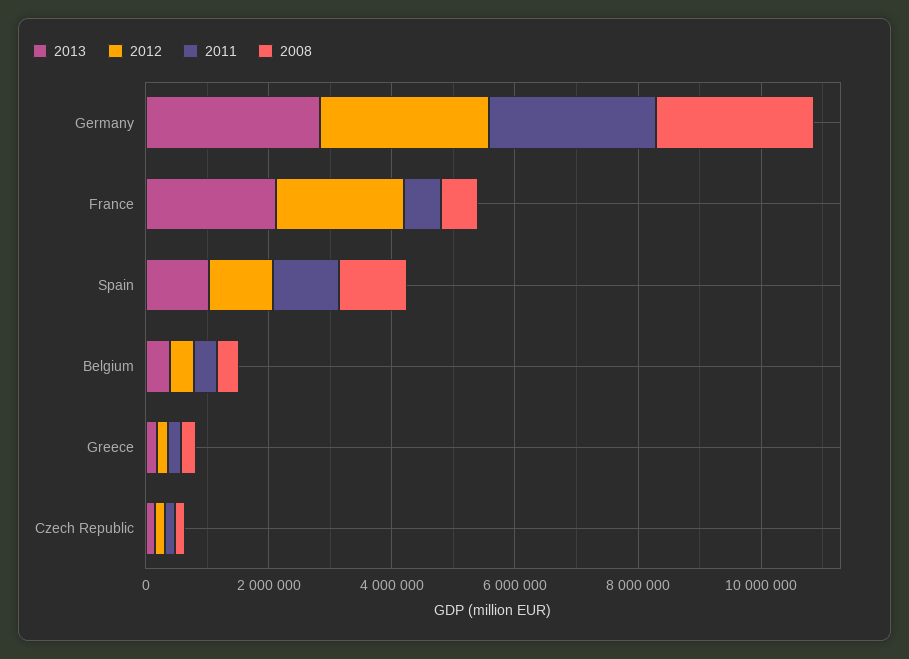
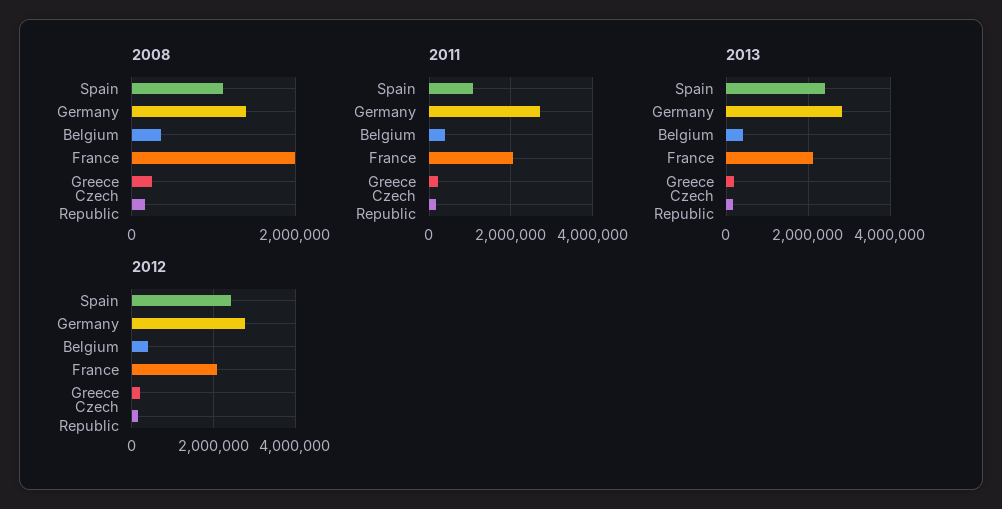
  {
    "2013": {
      "Germany": 2800000,
      "France": 2200000,
-     "Spain": 1000000,
+     "Spain": 2400000,
      "Belgium": 400000,
      "Greece": 200000,
      "Czech Republic": 200000
    },
    "2012": {
      "Germany": 2800000,
      "France": 2000000,
-     "Spain": 1000000,
+     "Spain": 2400000,
      "Belgium": 400000,
      "Greece": 200000,
      "Czech Republic": 200000
    },
    "2011": {
      "Germany": 2800000,
-     "France": 500000,
+     "France": 2000000,
      "Spain": 1000000,
      "Belgium": 400000,
      "Greece": 200000,
      "Czech Republic": 200000
    },
    "2008": {
-     "Germany": 2500000,
+     "Germany": 1400000,
-     "France": 500000,
+     "France": 2000000,
      "Spain": 1200000,
      "Belgium": 400000,
      "Greece": 200000,
      "Czech Republic": 200000
    }
  }

